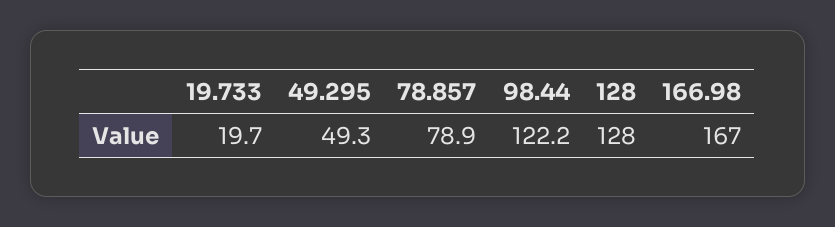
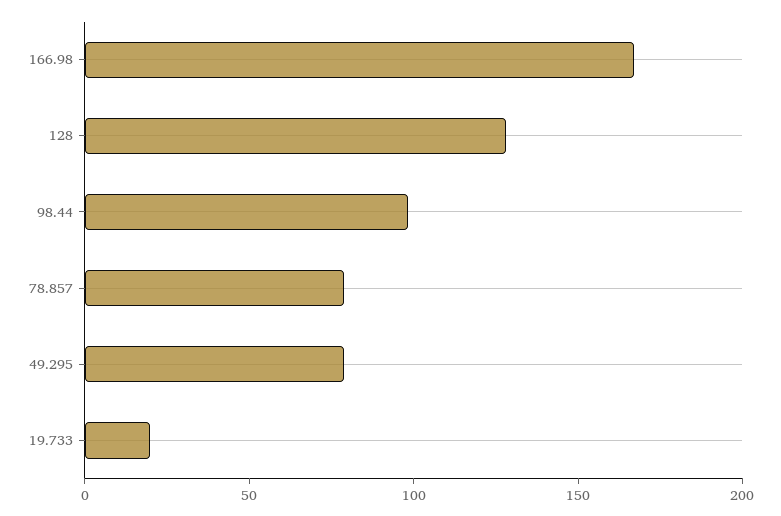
  {
    "19.733": 19.7,
-   "49.295": 49.3,
+   "49.295": 80,
    "78.857": 78.9,
-   "98.44": 122.2,
+   "98.44": 100,
    "128": 128,
    "166.98": 167
  }

